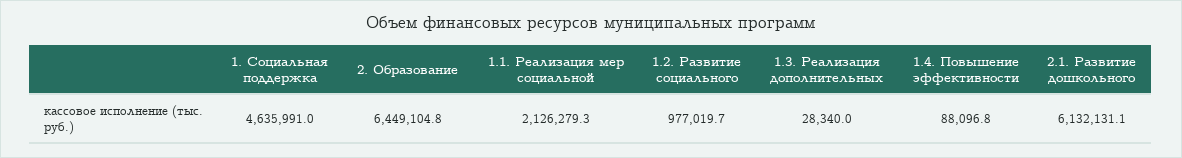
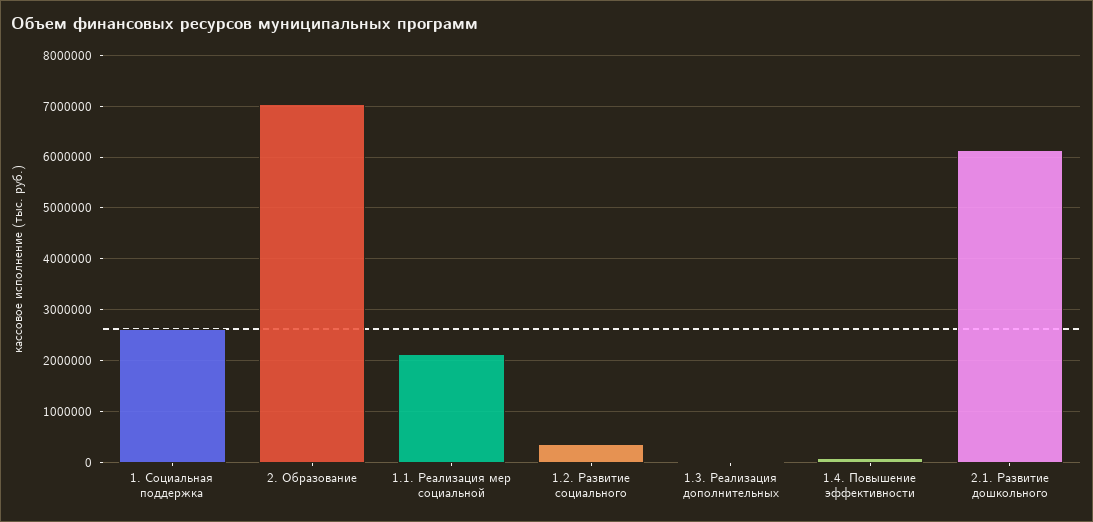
  {
-   "1. Социальная поддержка": 4635991,
+   "1. Социальная поддержка": 2600000,
-   "2. Образование": 6449104.8,
+   "2. Образование": 7000000,
    "1.1. Реализация мер социальной": 2126279.3,
-   "1.2. Развитие социального": 977019.7,
+   "1.2. Развитие социального": 400000,
    "1.3. Реализация дополнительных": 28340,
    "1.4. Повышение эффективности": 88096.8,
    "2.1. Развитие дошкольного": 6132131.1
  }

